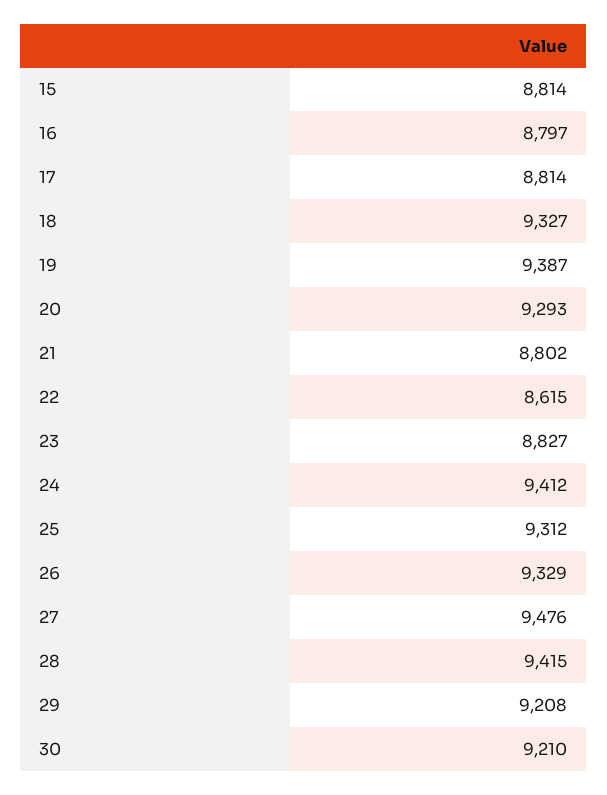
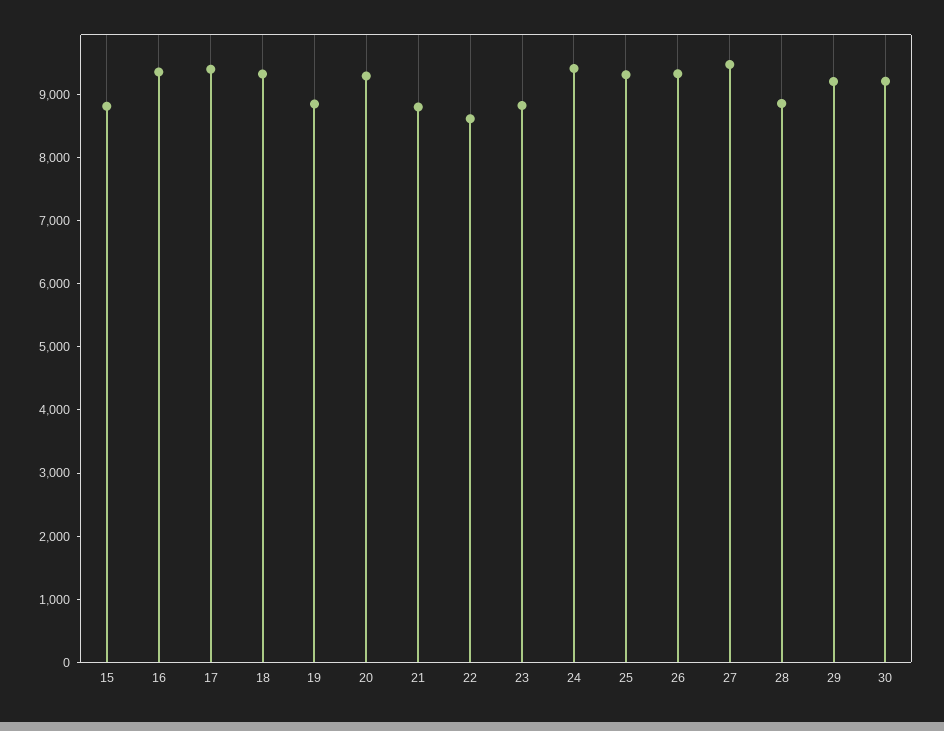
  {
    "15": 8814,
-   "16": 8797,
+   "16": 9400,
-   "17": 8814,
+   "17": 9400,
    "18": 9327,
-   "19": 9387,
+   "19": 8800,
    "20": 9293,
    "21": 8802,
    "22": 8615,
    "23": 8827,
    "24": 9412,
    "25": 9312,
    "26": 9329,
    "27": 9476,
-   "28": 9415,
+   "28": 8800,
    "29": 9208,
    "30": 9210
  }

